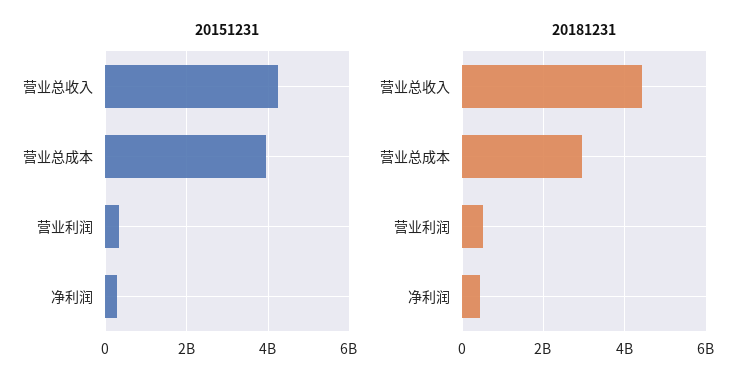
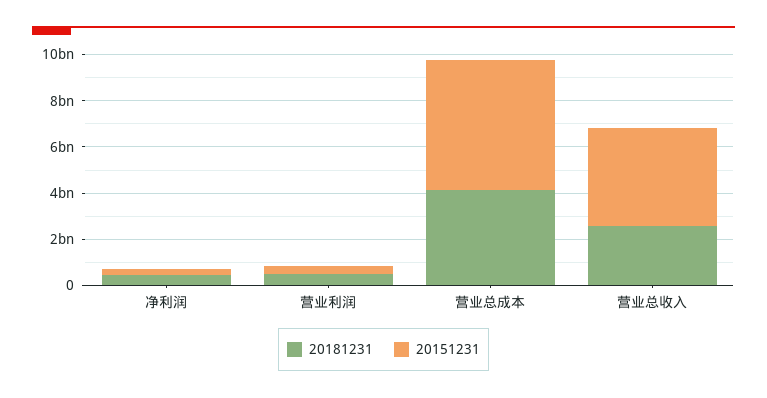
  {
    "20151231": {
      "营业总收入": 4200000000,
-     "营业总成本": 4000000000,
+     "营业总成本": 5500000000,
      "营业利润": 400000000,
      "净利润": 200000000
    },
    "20181231": {
-     "营业总收入": 4400000000,
+     "营业总收入": 2500000000,
-     "营业总成本": 3000000000,
+     "营业总成本": 4000000000,
      "营业利润": 600000000,
      "净利润": 400000000
    }
  }

